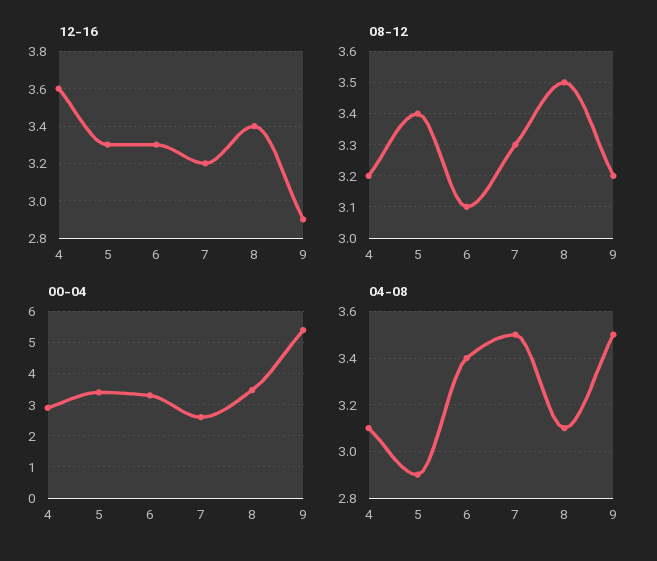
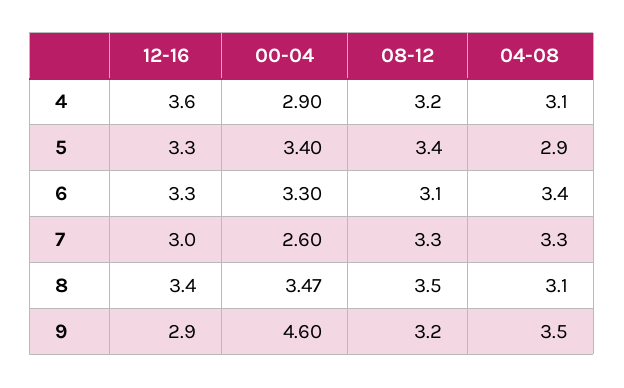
  {
    "12-16": {
      "4": 3.6,
      "5": 3.3,
      "6": 3.3,
-     "7": 3.2,
+     "7": 3,
      "8": 3.4,
      "9": 2.9
    },
    "08-12": {
      "4": 3.2,
      "5": 3.4,
      "6": 3.1,
      "7": 3.3,
      "8": 3.5,
      "9": 3.2
    },
    "00-04": {
      "4": 2.9,
      "5": 3.4,
      "6": 3.3,
      "7": 2.6,
      "8": 3.47,
-     "9": 5.4
+     "9": 4.6
    },
    "04-08": {
      "4": 3.1,
      "5": 2.9,
      "6": 3.4,
-     "7": 3.5,
+     "7": 3.3,
      "8": 3.1,
      "9": 3.5
    }
  }

